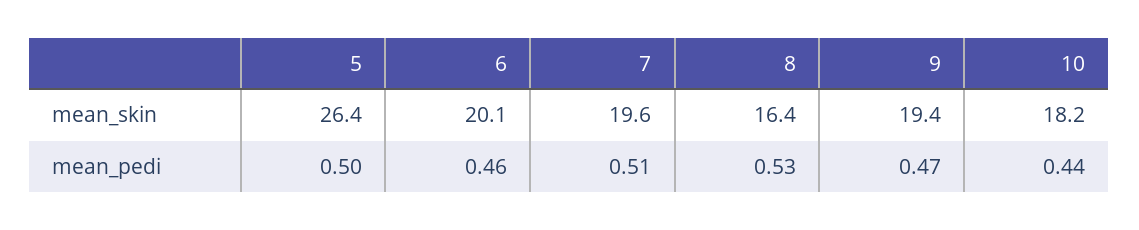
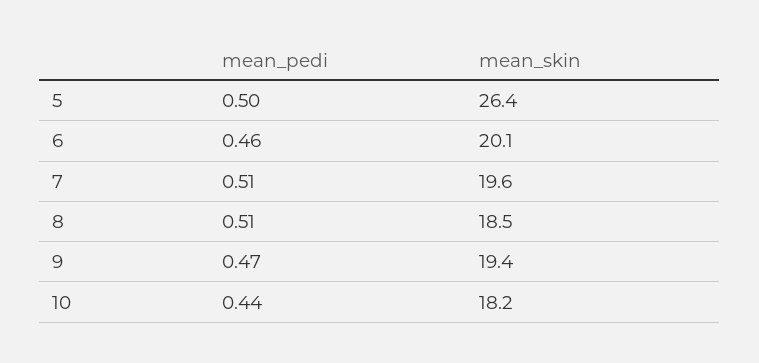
  {
    "5": {
      "mean_skin": 26.4,
      "mean_pedi": 0.5
    },
    "6": {
      "mean_skin": 20.1,
      "mean_pedi": 0.46
    },
    "7": {
      "mean_skin": 19.6,
      "mean_pedi": 0.51
    },
    "8": {
-     "mean_skin": 16.4,
+     "mean_skin": 18.5,
-     "mean_pedi": 0.53
+     "mean_pedi": 0.51
    },
    "9": {
      "mean_skin": 19.4,
      "mean_pedi": 0.47
    },
    "10": {
      "mean_skin": 18.2,
      "mean_pedi": 0.44
    }
  }

